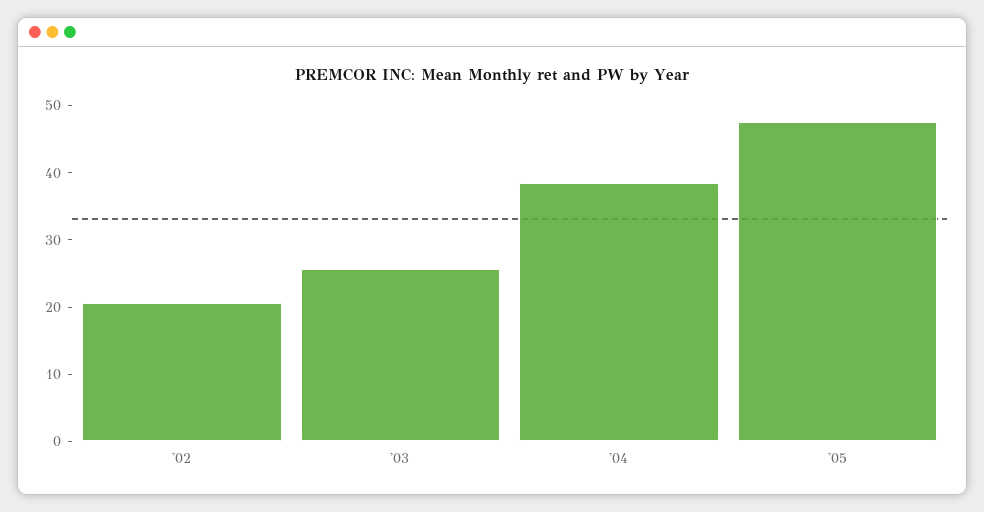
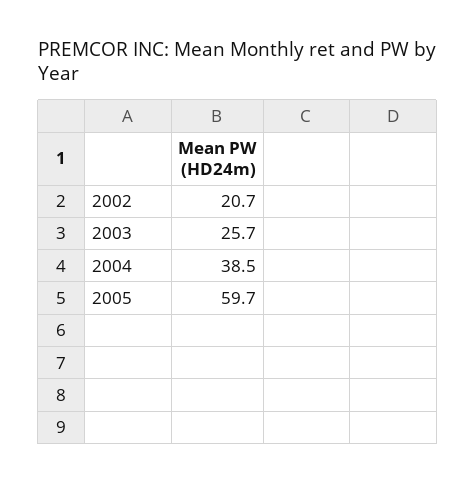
  {
    "'02": 20.7,
    "'03": 25.7,
    "'04": 38.5,
-   "'05": 48
+   "'05": 59.7
  }

